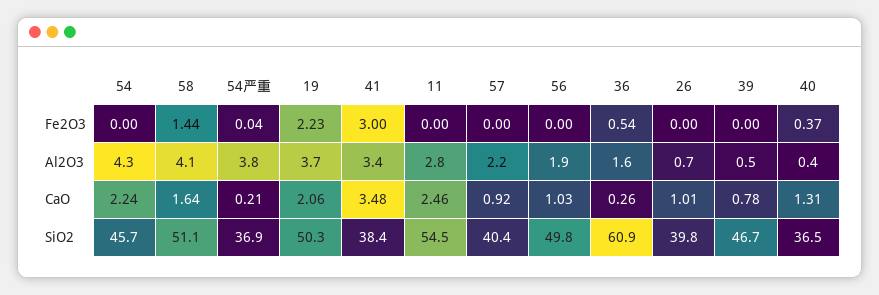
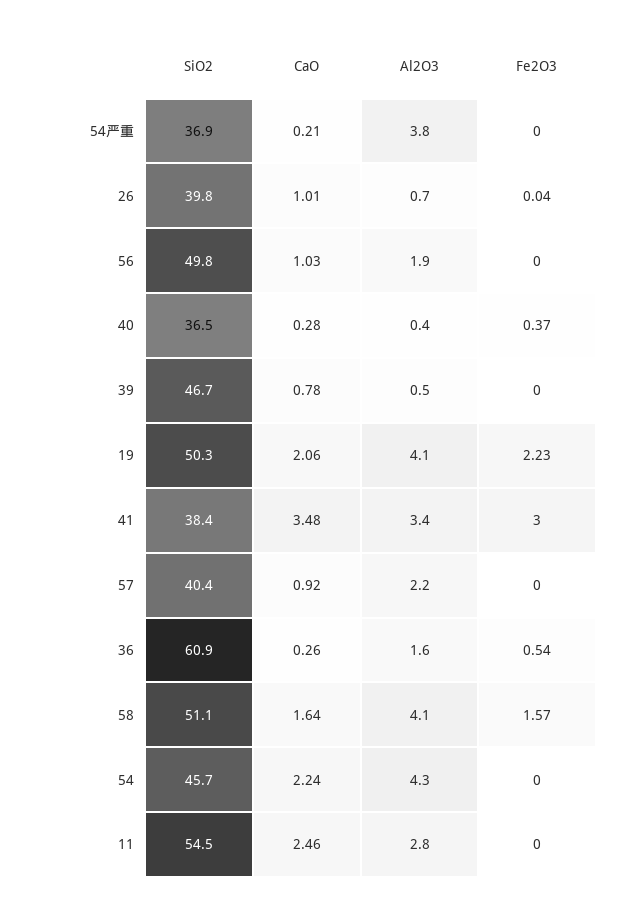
  {
    "54": {
      "Fe2O3": 0,
      "Al2O3": 4.3,
      "CaO": 2.24,
      "SiO2": 45.7
    },
    "58": {
-     "Fe2O3": 1.44,
+     "Fe2O3": 1.57,
      "Al2O3": 4.1,
      "CaO": 1.64,
      "SiO2": 51.1
    },
    "54严重": {
-     "Fe2O3": 0.04,
+     "Fe2O3": 0,
      "Al2O3": 3.8,
      "CaO": 0.21,
      "SiO2": 36.9
    },
    "19": {
      "Fe2O3": 2.23,
-     "Al2O3": 3.7,
+     "Al2O3": 4.1,
      "CaO": 2.06,
      "SiO2": 50.3
    },
    "41": {
      "Fe2O3": 3,
      "Al2O3": 3.4,
      "CaO": 3.48,
      "SiO2": 38.4
    },
    "11": {
      "Fe2O3": 0,
      "Al2O3": 2.8,
      "CaO": 2.46,
      "SiO2": 54.5
    },
    "57": {
      "Fe2O3": 0,
      "Al2O3": 2.2,
      "CaO": 0.92,
      "SiO2": 40.4
    },
    "56": {
      "Fe2O3": 0,
      "Al2O3": 1.9,
      "CaO": 1.03,
      "SiO2": 49.8
    },
    "36": {
      "Fe2O3": 0.54,
      "Al2O3": 1.6,
      "CaO": 0.26,
      "SiO2": 60.9
    },
    "26": {
-     "Fe2O3": 0,
+     "Fe2O3": 0.04,
      "Al2O3": 0.7,
      "CaO": 1.01,
      "SiO2": 39.8
    },
    "39": {
      "Fe2O3": 0,
      "Al2O3": 0.5,
      "CaO": 0.78,
      "SiO2": 46.7
    },
    "40": {
      "Fe2O3": 0.37,
      "Al2O3": 0.4,
-     "CaO": 1.31,
+     "CaO": 0.28,
      "SiO2": 36.5
    }
  }

